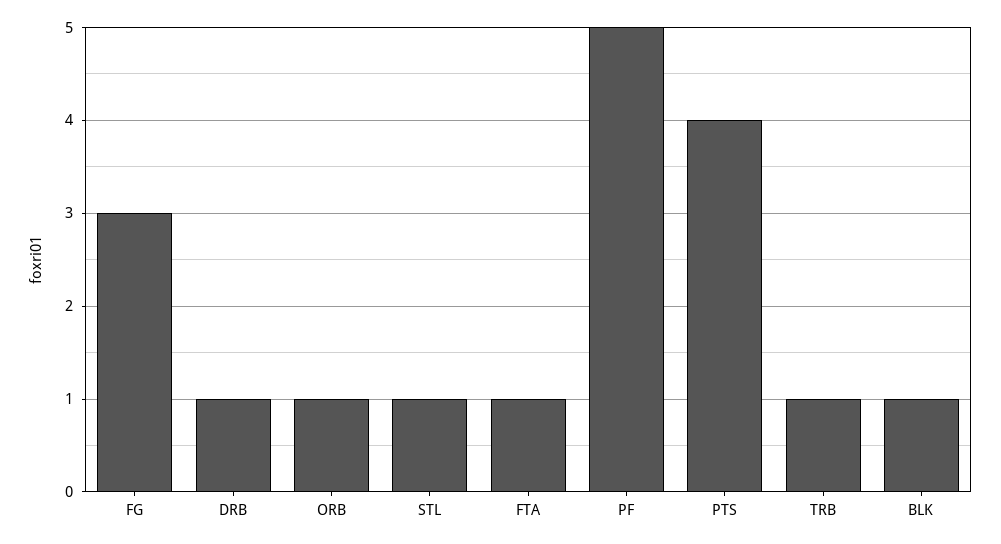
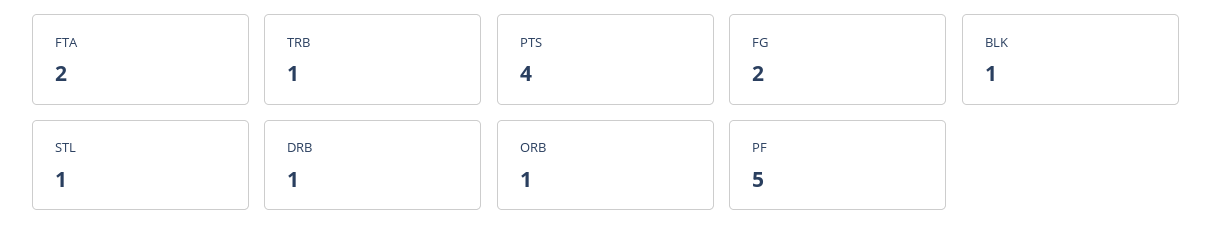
  {
-   "FG": 3,
+   "FG": 2,
    "DRB": 1,
    "ORB": 1,
    "STL": 1,
-   "FTA": 1,
+   "FTA": 2,
    "PF": 5,
    "PTS": 4,
    "TRB": 1,
    "BLK": 1
  }

